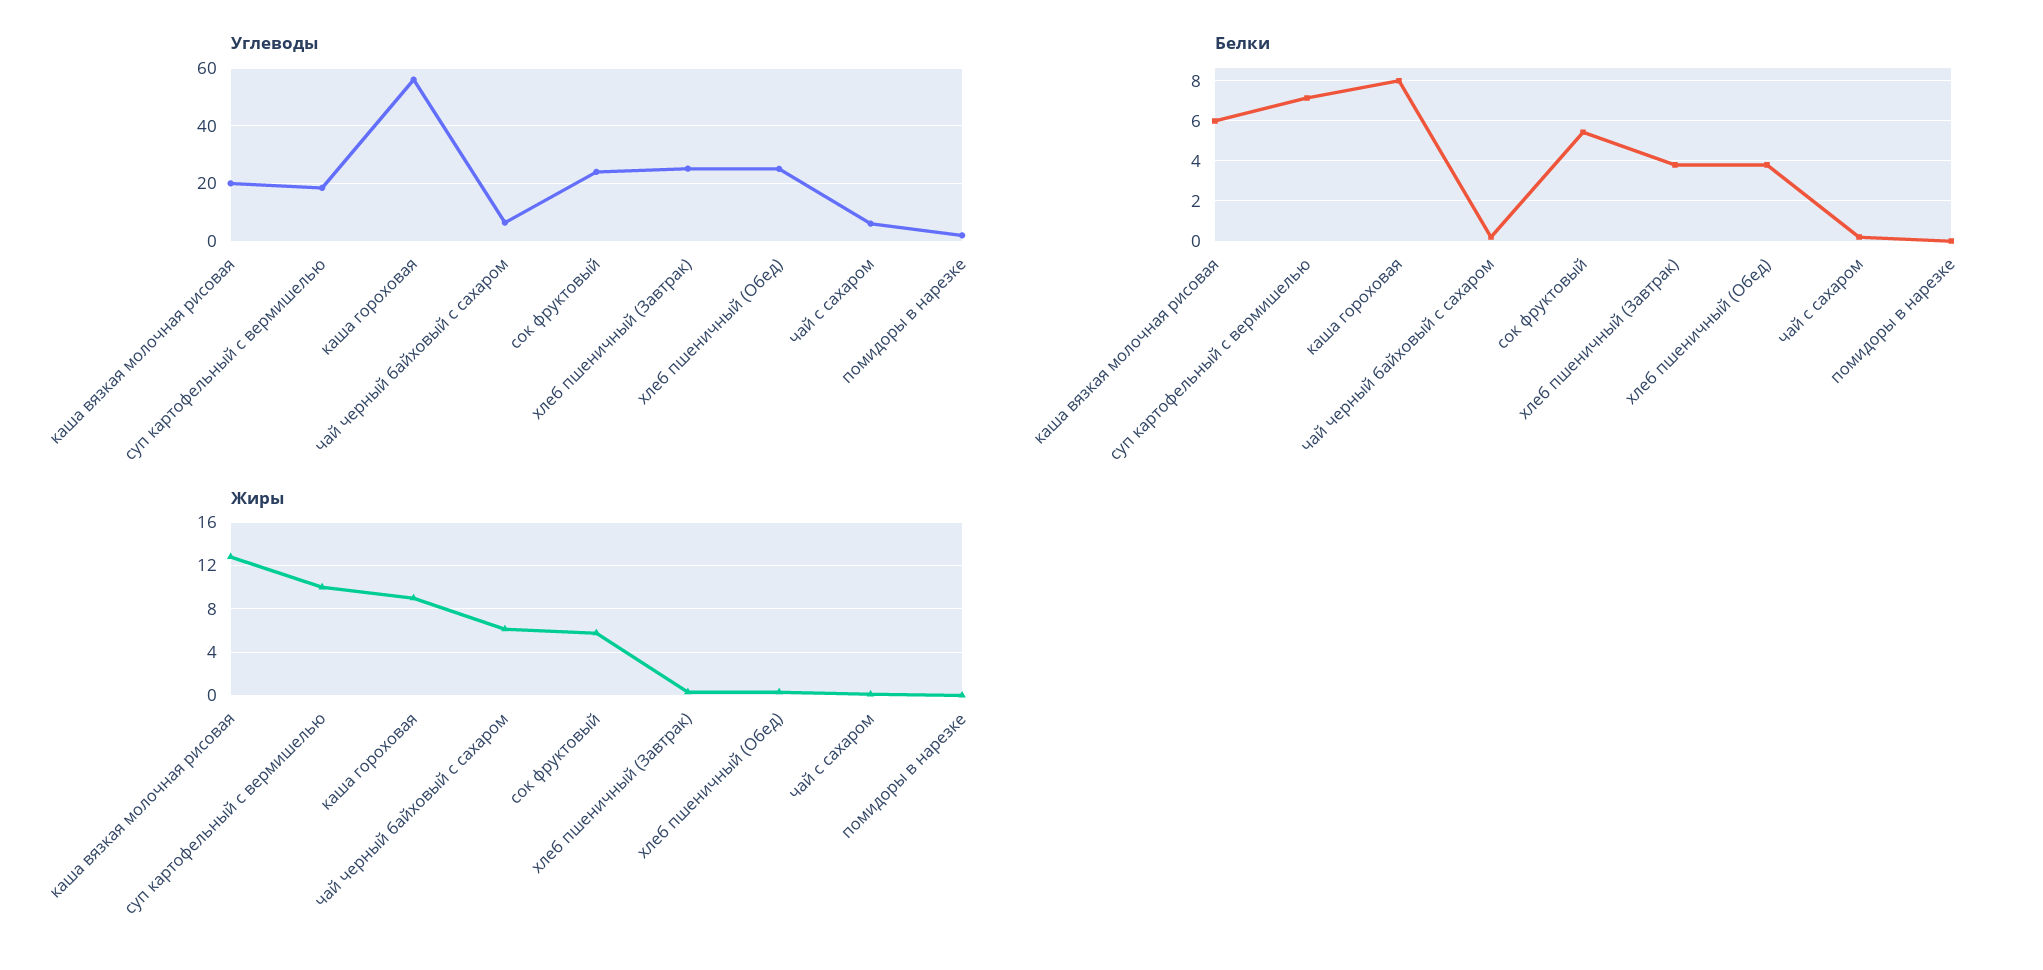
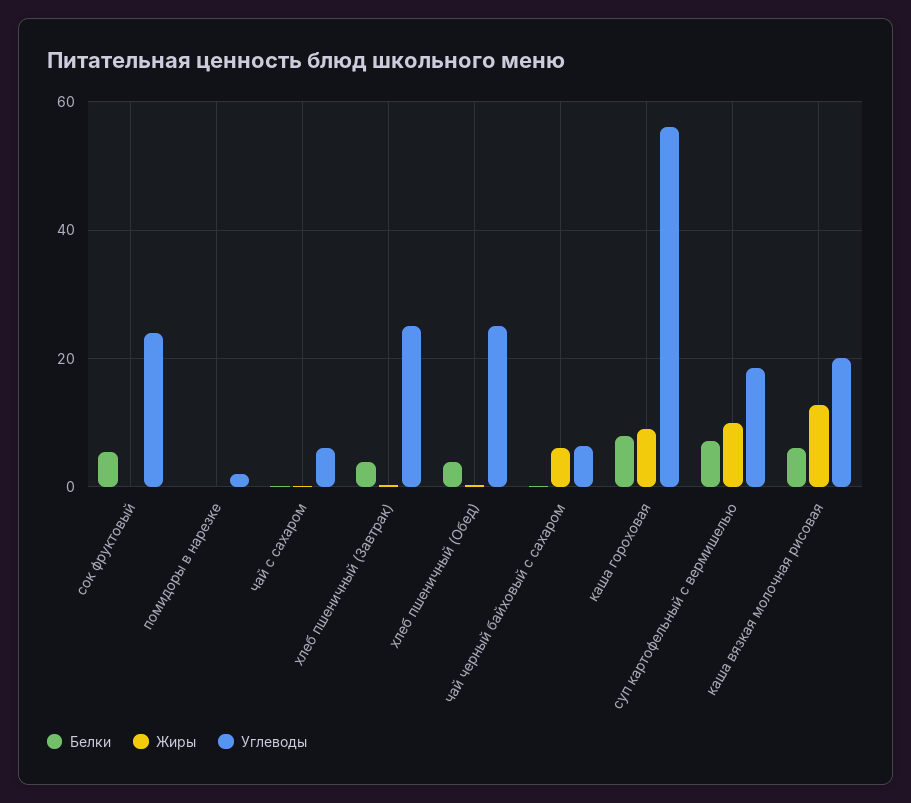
  {
    "Углеводы": {
      "каша вязкая молочная рисовая": 20,
      "суп картофельный с вермишелью": 18,
      "каша гороховая": 56,
      "чай черный байховый с сахаром": 6,
      "сок фруктовый": 24,
      "хлеб пшеничный (Завтрак)": 26,
      "хлеб пшеничный (Обед)": 26,
      "чай с сахаром": 6,
      "помидоры в нарезке": 2
    },
    "Белки": {
      "каша вязкая молочная рисовая": 6,
      "суп картофельный с вермишелью": 7,
      "каша гороховая": 8,
      "чай черный байховый с сахаром": 0,
      "сок фруктовый": 5.5,
      "хлеб пшеничный (Завтрак)": 4,
      "хлеб пшеничный (Обед)": 4,
      "чай с сахаром": 0,
      "помидоры в нарезке": 0
    },
    "Жиры": {
      "каша вязкая молочная рисовая": 13,
      "суп картофельный с вермишелью": 10,
      "каша гороховая": 9,
      "чай черный байховый с сахаром": 6,
-     "сок фруктовый": 6,
+     "сок фруктовый": 0,
      "хлеб пшеничный (Завтрак)": 0,
      "хлеб пшеничный (Обед)": 0,
      "чай с сахаром": 0,
      "помидоры в нарезке": 0
    }
  }

